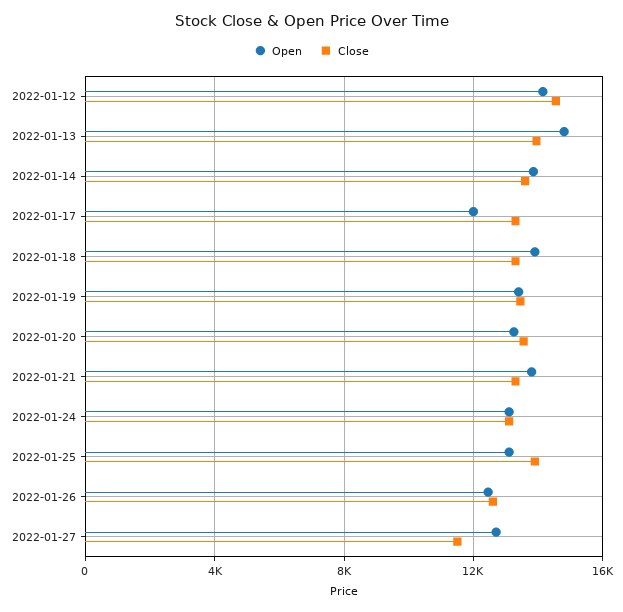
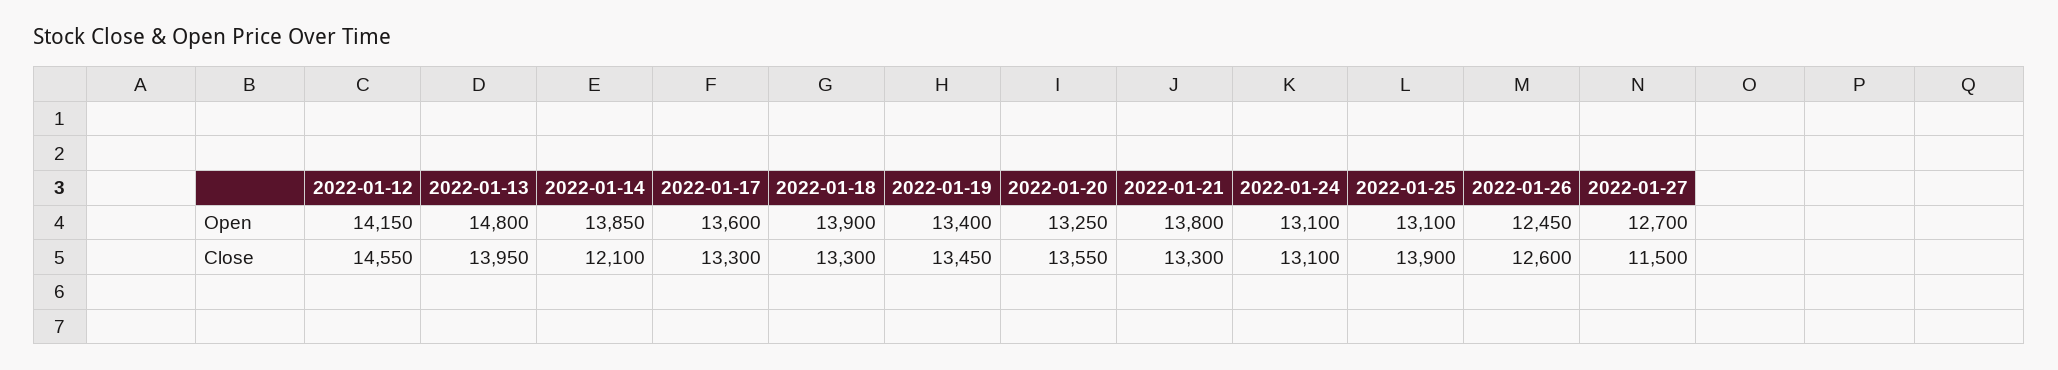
  {
    "Open": {
      "2022-01-12": 14150,
      "2022-01-13": 14800,
      "2022-01-14": 13850,
-     "2022-01-17": 12000,
+     "2022-01-17": 13600,
      "2022-01-18": 13900,
      "2022-01-19": 13400,
      "2022-01-20": 13250,
      "2022-01-21": 13800,
      "2022-01-24": 13100,
      "2022-01-25": 13100,
      "2022-01-26": 12450,
      "2022-01-27": 12700
    },
    "Close": {
      "2022-01-12": 14550,
      "2022-01-13": 13950,
-     "2022-01-14": 13500,
+     "2022-01-14": 12100,
      "2022-01-17": 13300,
      "2022-01-18": 13300,
      "2022-01-19": 13450,
      "2022-01-20": 13550,
      "2022-01-21": 13300,
      "2022-01-24": 13100,
      "2022-01-25": 13900,
      "2022-01-26": 12600,
      "2022-01-27": 11500
    }
  }

